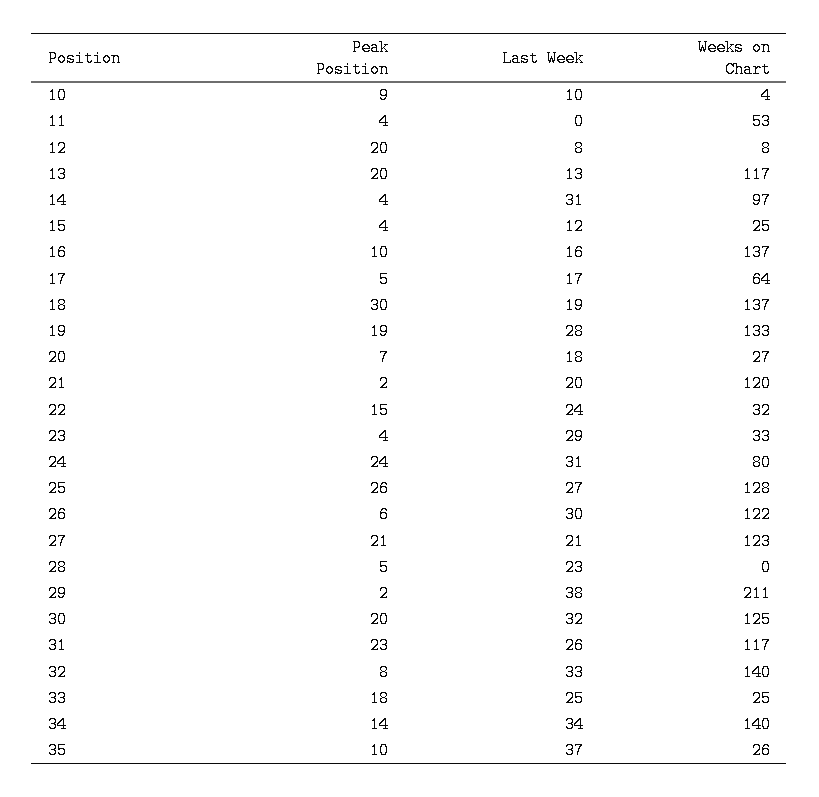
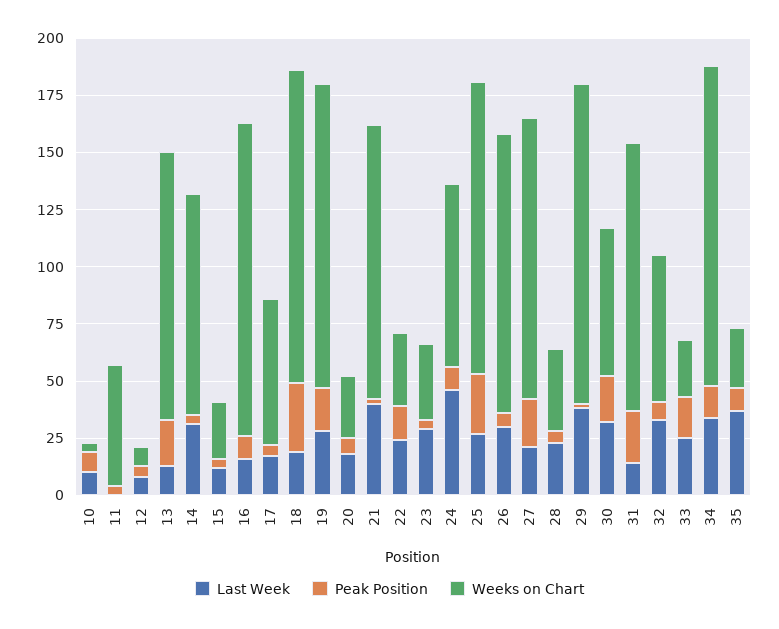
  {
    "Peak Position": {
      "10": 9,
      "11": 4,
-     "12": 20,
+     "12": 5,
      "13": 20,
      "14": 4,
      "15": 4,
      "16": 10,
      "17": 5,
      "18": 30,
      "19": 19,
      "20": 7,
      "21": 2,
      "22": 15,
      "23": 4,
-     "24": 24,
+     "24": 10,
      "25": 26,
      "26": 6,
      "27": 21,
      "28": 5,
      "29": 2,
      "30": 20,
      "31": 23,
      "32": 8,
      "33": 18,
      "34": 14,
      "35": 10
    },
    "Last Week": {
      "10": 10,
      "11": 0,
      "12": 8,
      "13": 13,
      "14": 31,
      "15": 12,
      "16": 16,
      "17": 17,
      "18": 19,
      "19": 28,
      "20": 18,
-     "21": 20,
+     "21": 40,
      "22": 24,
      "23": 29,
-     "24": 31,
+     "24": 45,
      "25": 27,
      "26": 30,
      "27": 21,
      "28": 23,
      "29": 38,
      "30": 32,
-     "31": 26,
+     "31": 15,
      "32": 33,
      "33": 25,
      "34": 34,
      "35": 37
    },
    "Weeks on Chart": {
      "10": 4,
      "11": 53,
      "12": 8,
      "13": 117,
      "14": 97,
      "15": 25,
      "16": 137,
      "17": 64,
      "18": 137,
      "19": 133,
      "20": 27,
      "21": 120,
      "22": 32,
      "23": 33,
      "24": 80,
      "25": 128,
      "26": 122,
      "27": 123,
-     "28": 0,
+     "28": 35,
-     "29": 211,
+     "29": 140,
-     "30": 125,
+     "30": 65,
      "31": 117,
-     "32": 140,
+     "32": 65,
      "33": 25,
      "34": 140,
      "35": 26
    }
  }

